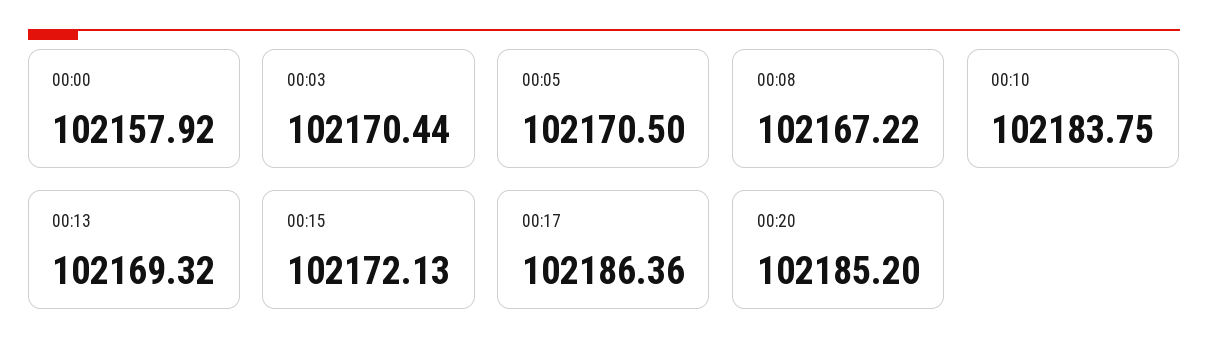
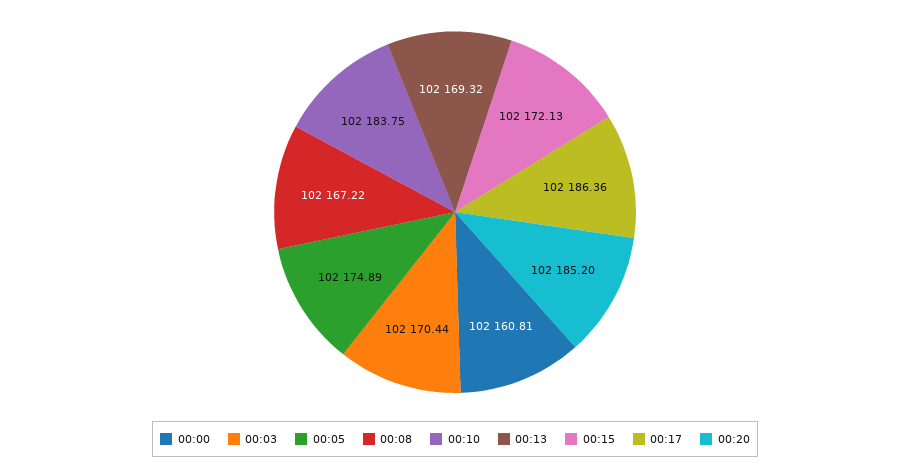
  {
-   "00:00": 102157.92,
+   "00:00": 102160.81,
    "00:03": 102170.44,
-   "00:05": 102170.5,
+   "00:05": 102174.89,
    "00:08": 102167.22,
    "00:10": 102183.75,
    "00:13": 102169.32,
    "00:15": 102172.13,
    "00:17": 102186.36,
    "00:20": 102185.2
  }

